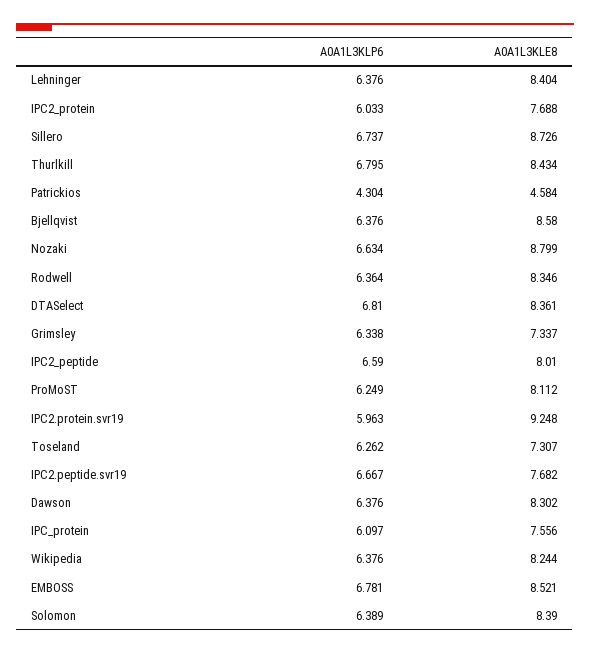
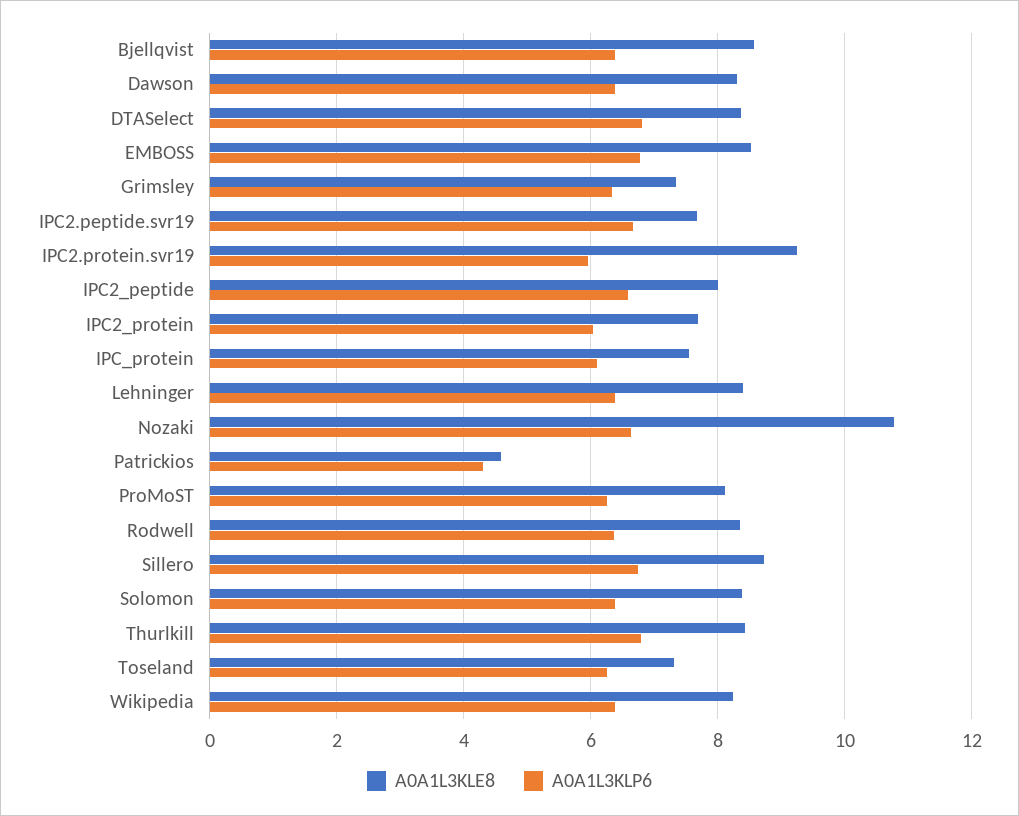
  {
    "A0A1L3KLP6": {
      "Lehninger": 6.376,
      "IPC2_protein": 6.033,
      "Sillero": 6.737,
      "Thurlkill": 6.795,
      "Patrickios": 4.304,
      "Bjellqvist": 6.376,
      "Nozaki": 6.634,
      "Rodwell": 6.364,
      "DTASelect": 6.81,
      "Grimsley": 6.338,
      "IPC2_peptide": 6.59,
      "ProMoST": 6.249,
      "IPC2.protein.svr19": 5.963,
      "Toseland": 6.262,
      "IPC2.peptide.svr19": 6.667,
      "Dawson": 6.376,
      "IPC_protein": 6.097,
      "Wikipedia": 6.376,
      "EMBOSS": 6.781,
      "Solomon": 6.389
    },
    "A0A1L3KLE8": {
      "Lehninger": 8.404,
      "IPC2_protein": 7.688,
      "Sillero": 8.726,
      "Thurlkill": 8.434,
      "Patrickios": 4.584,
      "Bjellqvist": 8.58,
-     "Nozaki": 8.799,
+     "Nozaki": 10.8,
      "Rodwell": 8.346,
      "DTASelect": 8.361,
      "Grimsley": 7.337,
      "IPC2_peptide": 8.01,
      "ProMoST": 8.112,
      "IPC2.protein.svr19": 9.248,
      "Toseland": 7.307,
      "IPC2.peptide.svr19": 7.682,
      "Dawson": 8.302,
      "IPC_protein": 7.556,
      "Wikipedia": 8.244,
      "EMBOSS": 8.521,
      "Solomon": 8.39
    }
  }

